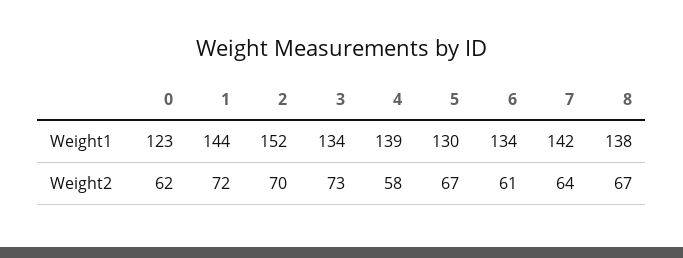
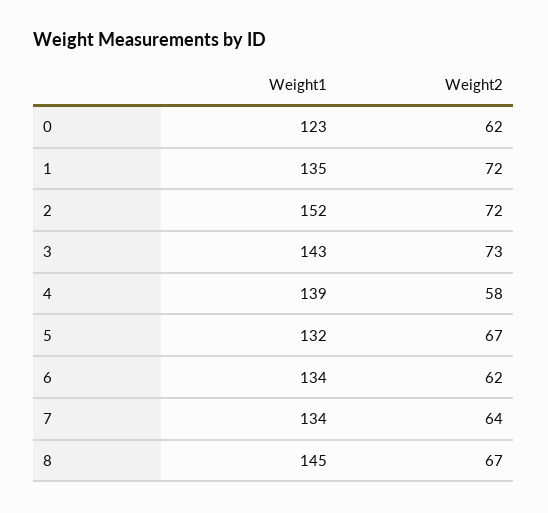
  {
    "0": {
      "Weight1": 123,
      "Weight2": 62
    },
    "1": {
-     "Weight1": 144,
+     "Weight1": 135,
      "Weight2": 72
    },
    "2": {
      "Weight1": 152,
-     "Weight2": 70
+     "Weight2": 72
    },
    "3": {
-     "Weight1": 134,
+     "Weight1": 143,
      "Weight2": 73
    },
    "4": {
      "Weight1": 139,
      "Weight2": 58
    },
    "5": {
-     "Weight1": 130,
+     "Weight1": 132,
      "Weight2": 67
    },
    "6": {
      "Weight1": 134,
-     "Weight2": 61
+     "Weight2": 62
    },
    "7": {
-     "Weight1": 142,
+     "Weight1": 134,
      "Weight2": 64
    },
    "8": {
-     "Weight1": 138,
+     "Weight1": 145,
      "Weight2": 67
    }
  }

